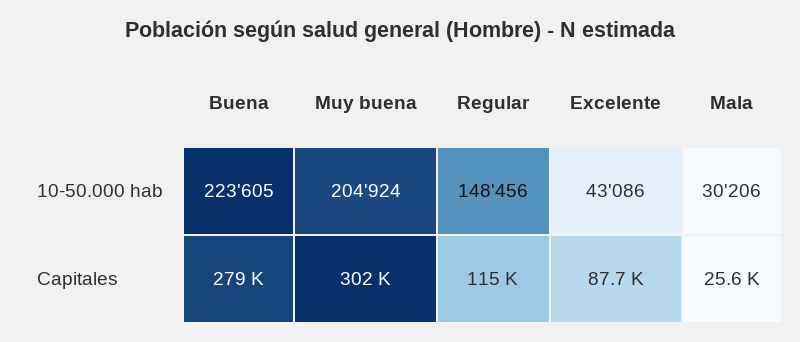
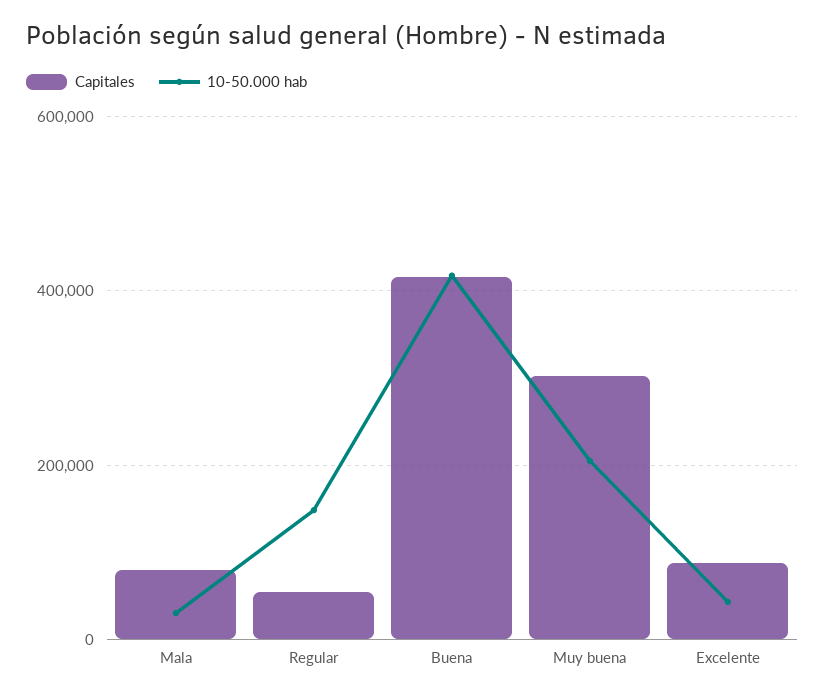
  {
    "10-50.000 hab": {
-     "Buena": 223605,
+     "Buena": 420000,
      "Muy buena": 204924,
      "Regular": 148456,
      "Excelente": 43086,
      "Mala": 30206
    },
    "Capitales": {
-     "Buena": 279000,
+     "Buena": 420000,
      "Muy buena": 302000,
-     "Regular": 115000,
+     "Regular": 60000,
      "Excelente": 87700,
-     "Mala": 25600
+     "Mala": 80000
    }
  }

